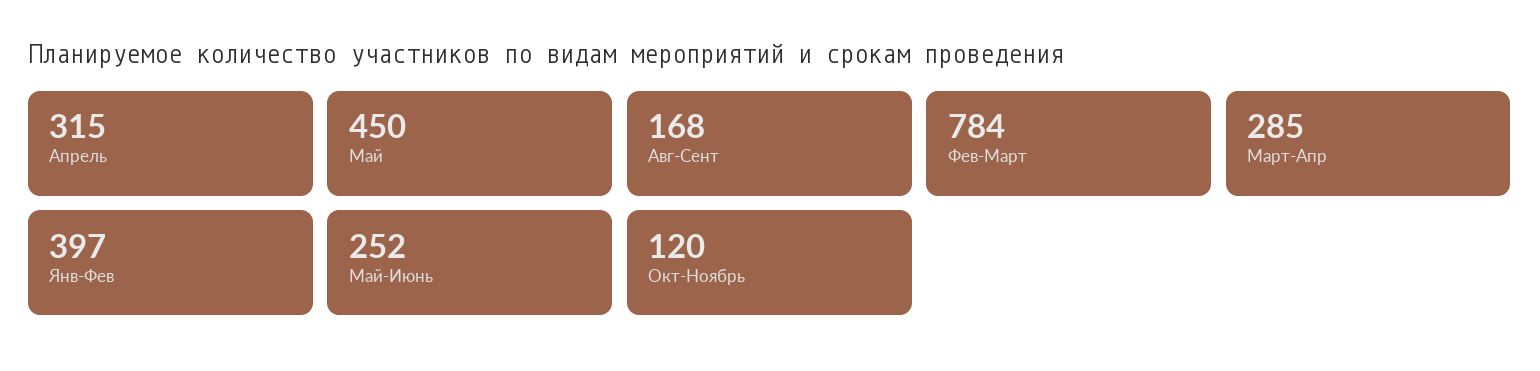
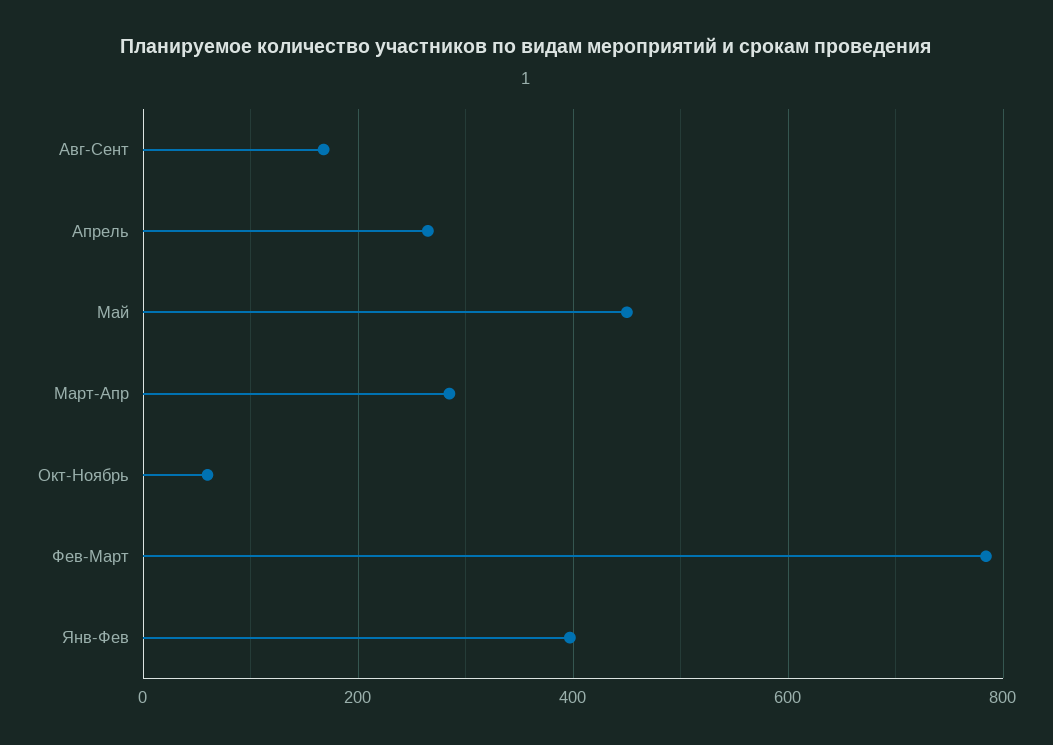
  {
-   "Апрель": 315,
+   "Апрель": 260,
    "Май": 450,
    "Авг-Сент": 168,
    "Фев-Март": 784,
    "Март-Апр": 285,
    "Янв-Фев": 397,
-   "Май-Июнь": 252,
-   "Окт-Ноябрь": 120
+   "Окт-Ноябрь": 60
  }

